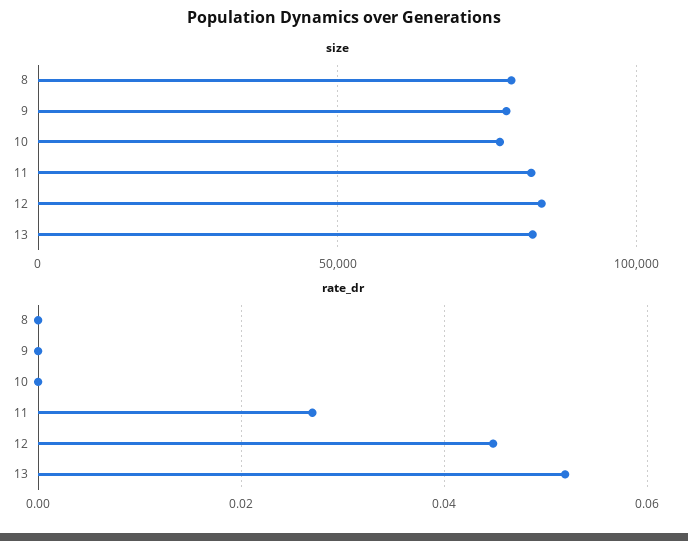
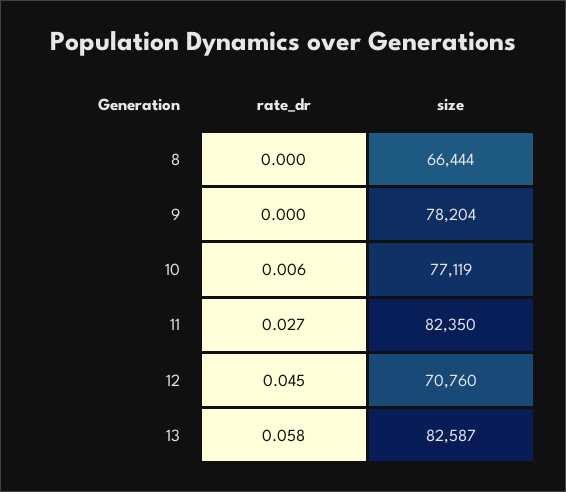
  {
    "size": {
-     "8": 80000,
+     "8": 66444,
      "9": 78204,
      "10": 77119,
      "11": 82350,
-     "12": 85000,
+     "12": 70760,
      "13": 82587
    },
    "rate_dr": {
      "8": 0,
      "9": 0,
-     "10": 0,
+     "10": 0.006,
      "11": 0.027,
      "12": 0.045,
-     "13": 0.052
+     "13": 0.058
    }
  }

